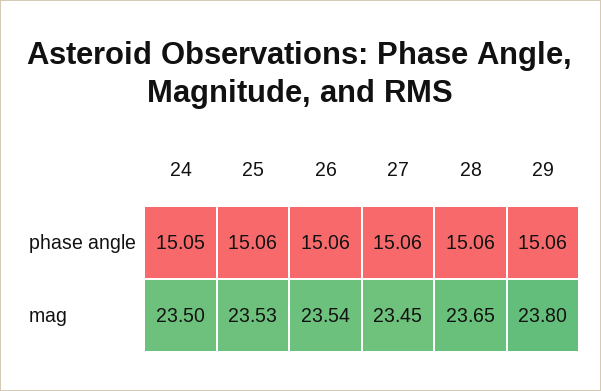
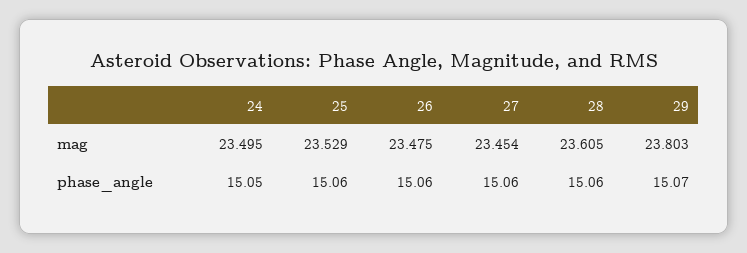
  {
    "24": {
      "phase angle": 15.05,
      "mag": 23.495
    },
    "25": {
      "phase angle": 15.06,
      "mag": 23.529
    },
    "26": {
      "phase angle": 15.06,
-     "mag": 23.54
+     "mag": 23.475
    },
    "27": {
      "phase angle": 15.06,
      "mag": 23.454
    },
    "28": {
      "phase angle": 15.06,
-     "mag": 23.65
+     "mag": 23.605
    },
    "29": {
-     "phase angle": 15.06,
+     "phase angle": 15.07,
      "mag": 23.803
    }
  }

